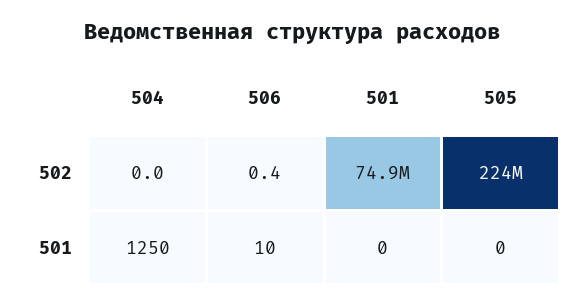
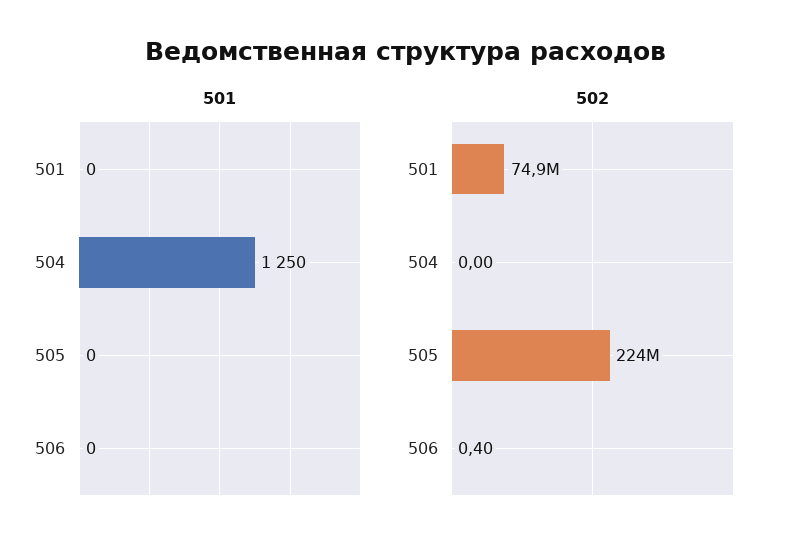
  {
    "502": {
      "504": 0,
      "506": 0.4,
      "501": 74900000,
      "505": 224000000
    },
    "501": {
      "504": 1250,
-     "506": 10,
+     "506": 0,
      "501": 0,
      "505": 0
    }
  }

